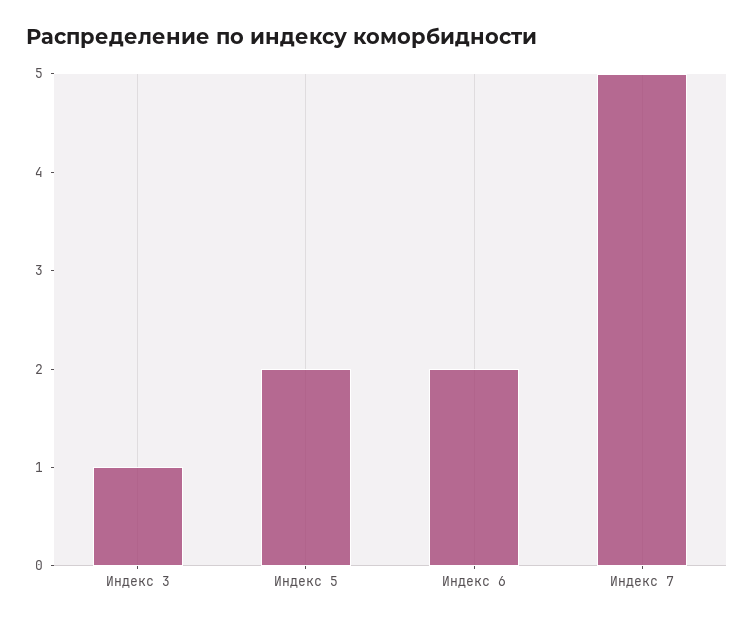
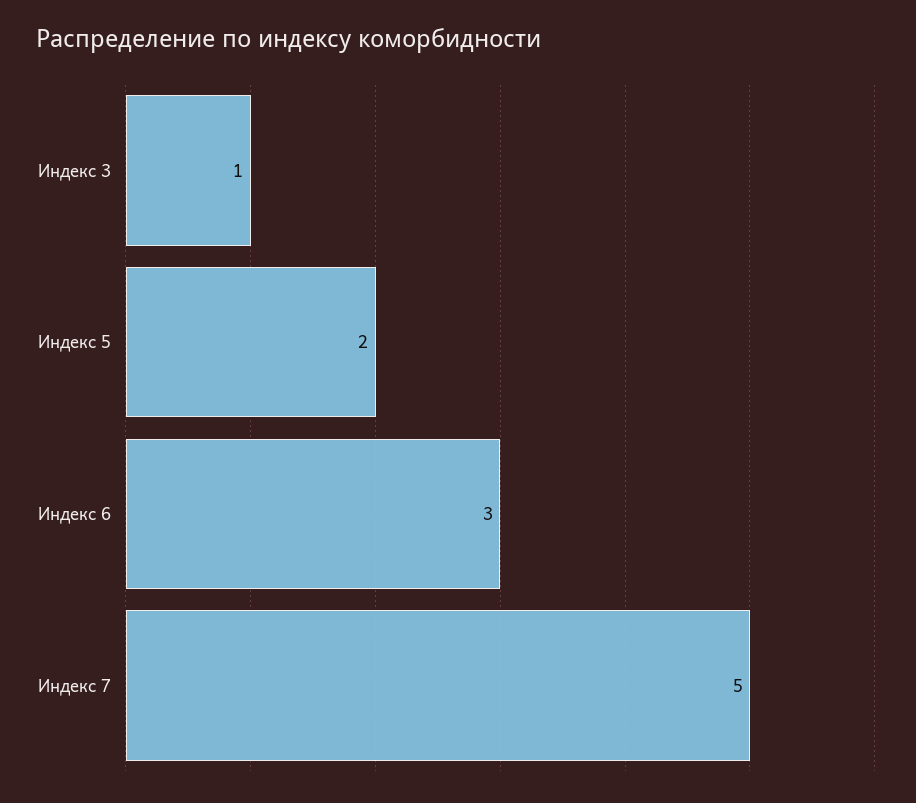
  {
    "Индекс 3": 1,
    "Индекс 5": 2,
-   "Индекс 6": 2,
+   "Индекс 6": 3,
    "Индекс 7": 5
  }

